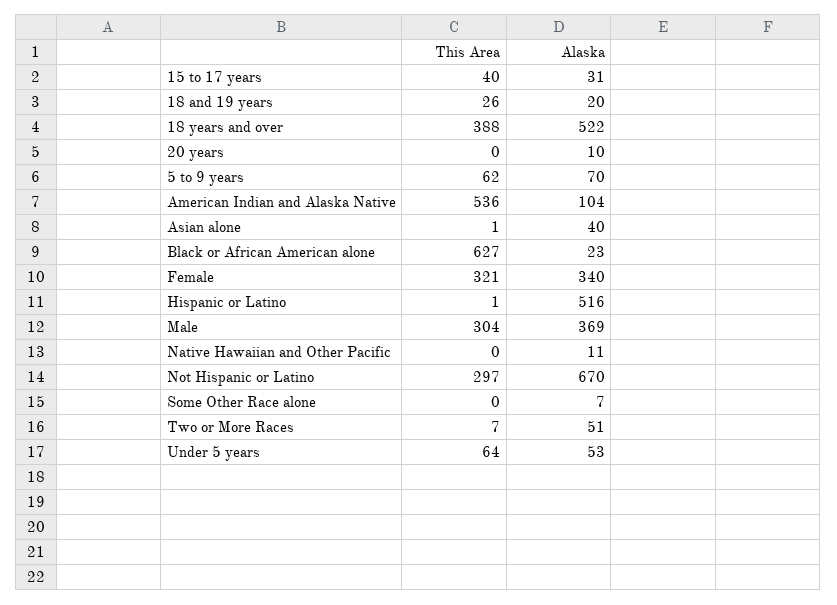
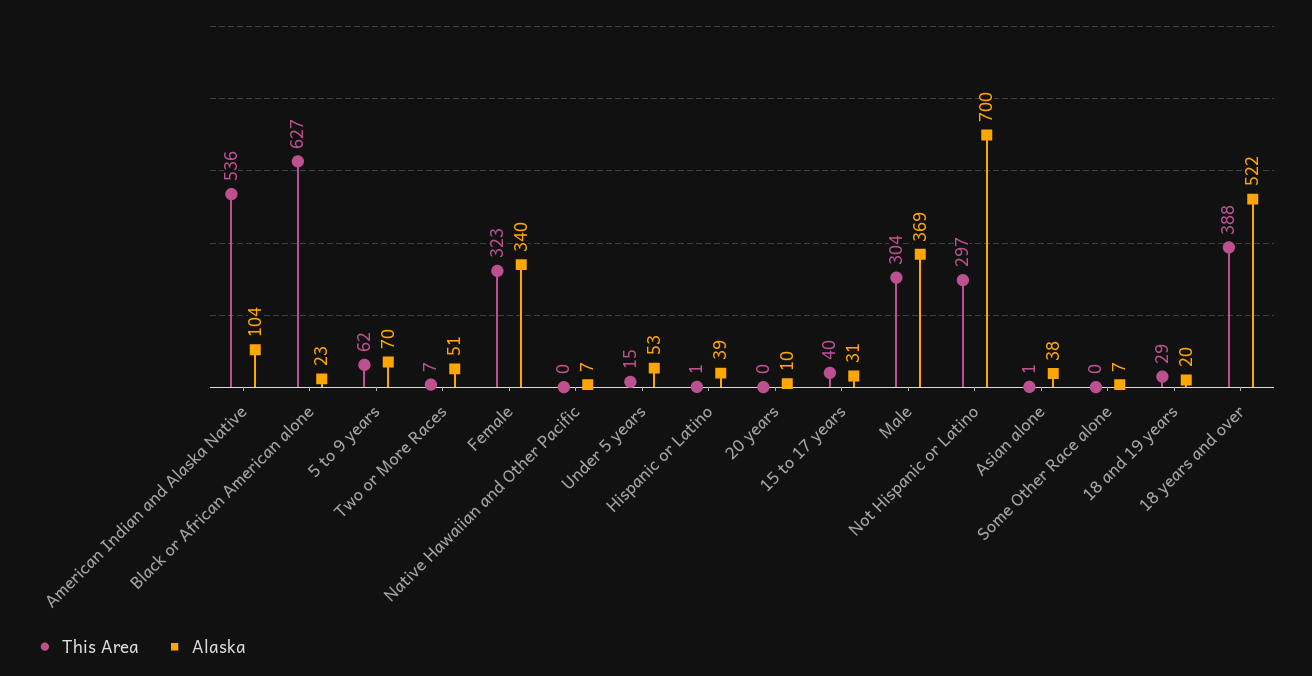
  {
    "This Area": {
      "15 to 17 years": 40,
-     "18 and 19 years": 26,
+     "18 and 19 years": 29,
      "18 years and over": 388,
      "20 years": 0,
      "5 to 9 years": 62,
      "American Indian and Alaska Native": 536,
      "Asian alone": 1,
      "Black or African American alone": 627,
-     "Female": 321,
+     "Female": 323,
      "Hispanic or Latino": 1,
      "Male": 304,
      "Native Hawaiian and Other Pacific": 0,
      "Not Hispanic or Latino": 297,
      "Some Other Race alone": 0,
      "Two or More Races": 7,
-     "Under 5 years": 64
+     "Under 5 years": 15
    },
    "Alaska": {
      "15 to 17 years": 31,
      "18 and 19 years": 20,
      "18 years and over": 522,
      "20 years": 10,
      "5 to 9 years": 70,
      "American Indian and Alaska Native": 104,
-     "Asian alone": 40,
+     "Asian alone": 38,
      "Black or African American alone": 23,
      "Female": 340,
-     "Hispanic or Latino": 516,
+     "Hispanic or Latino": 39,
      "Male": 369,
-     "Native Hawaiian and Other Pacific": 11,
+     "Native Hawaiian and Other Pacific": 7,
-     "Not Hispanic or Latino": 670,
+     "Not Hispanic or Latino": 700,
      "Some Other Race alone": 7,
      "Two or More Races": 51,
      "Under 5 years": 53
    }
  }

